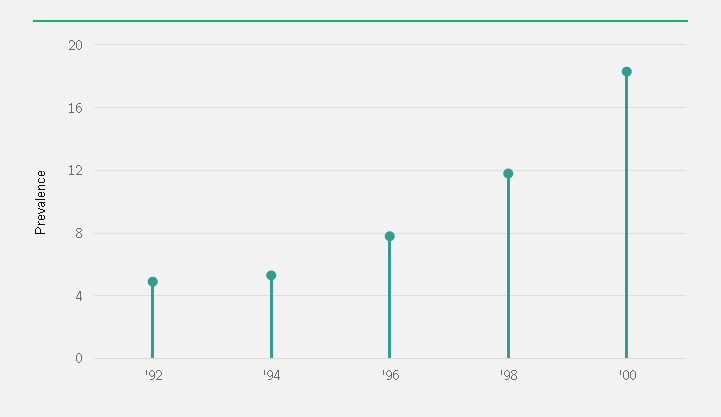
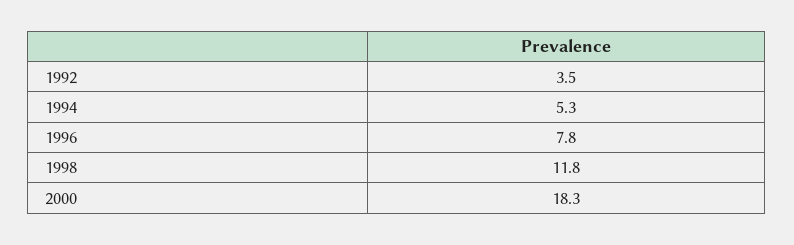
  {
-   "'92": 5,
+   "'92": 3.5,
    "'94": 5.3,
    "'96": 7.8,
    "'98": 11.8,
    "'00": 18.3
  }

